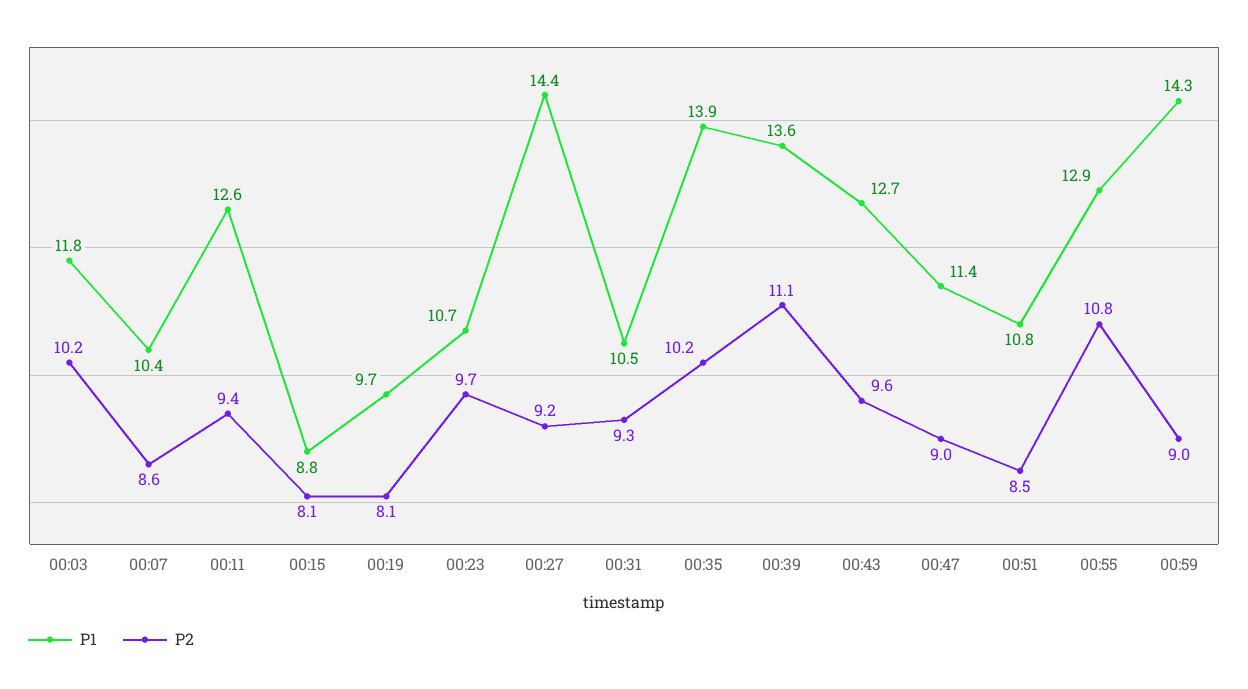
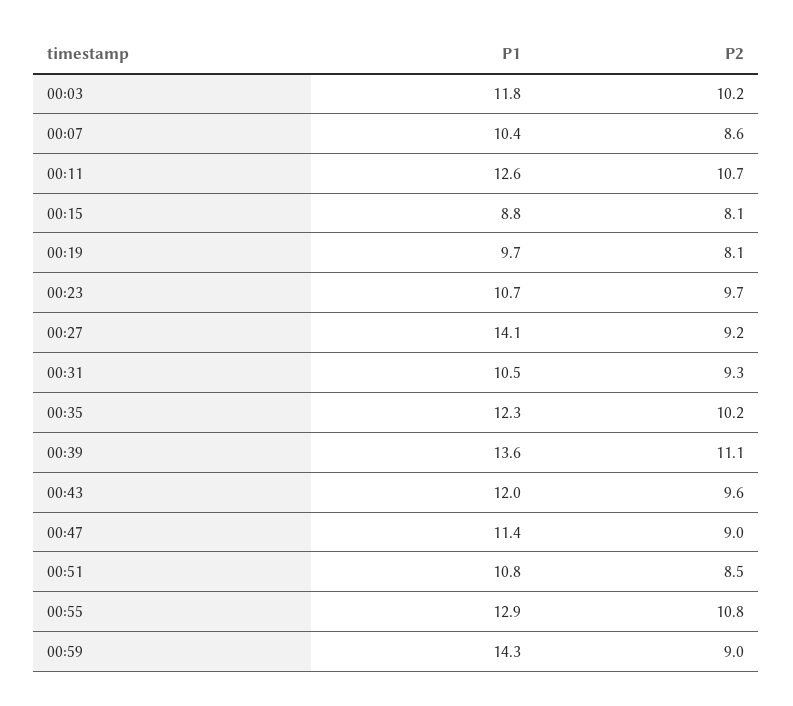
  {
    "P1": {
      "00:03": 11.8,
      "00:07": 10.4,
      "00:11": 12.6,
      "00:15": 8.8,
      "00:19": 9.7,
      "00:23": 10.7,
-     "00:27": 14.4,
+     "00:27": 14.1,
      "00:31": 10.5,
-     "00:35": 13.9,
+     "00:35": 12.3,
      "00:39": 13.6,
-     "00:43": 12.7,
+     "00:43": 12,
      "00:47": 11.4,
      "00:51": 10.8,
      "00:55": 12.9,
      "00:59": 14.3
    },
    "P2": {
      "00:03": 10.2,
      "00:07": 8.6,
-     "00:11": 9.4,
+     "00:11": 10.7,
      "00:15": 8.1,
      "00:19": 8.1,
      "00:23": 9.7,
      "00:27": 9.2,
      "00:31": 9.3,
      "00:35": 10.2,
      "00:39": 11.1,
      "00:43": 9.6,
      "00:47": 9,
      "00:51": 8.5,
      "00:55": 10.8,
      "00:59": 9
    }
  }

